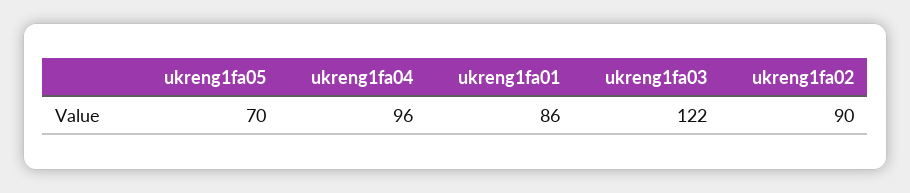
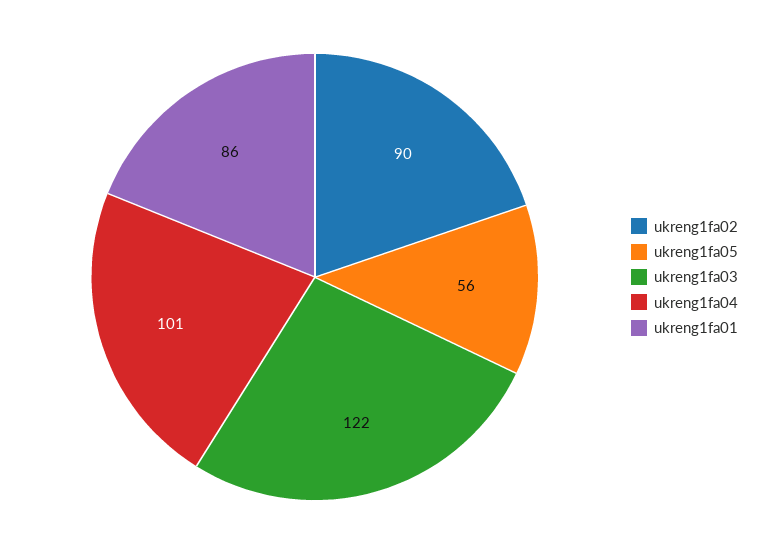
  {
-   "ukreng1fa05": 70,
+   "ukreng1fa05": 56,
-   "ukreng1fa04": 96,
+   "ukreng1fa04": 101,
    "ukreng1fa01": 86,
    "ukreng1fa03": 122,
    "ukreng1fa02": 90
  }

